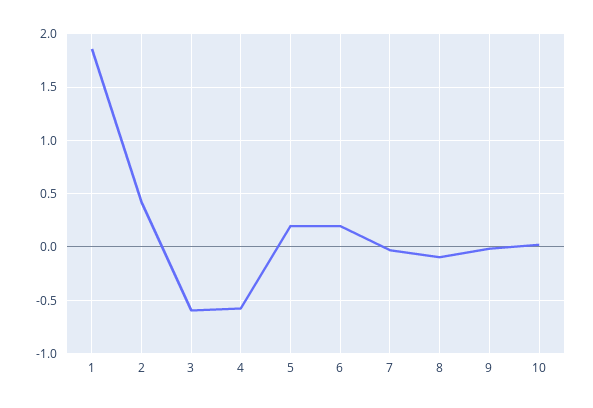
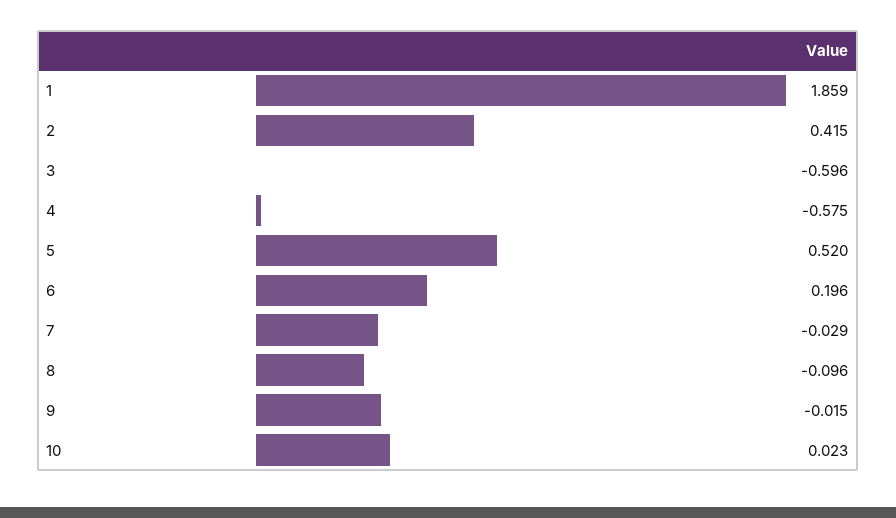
  {
    "1": 1.859,
    "2": 0.415,
    "3": -0.596,
    "4": -0.575,
-   "5": 0.2,
+   "5": 0.52,
    "6": 0.196,
    "7": -0.029,
    "8": -0.096,
    "9": -0.015,
    "10": 0.023
  }

